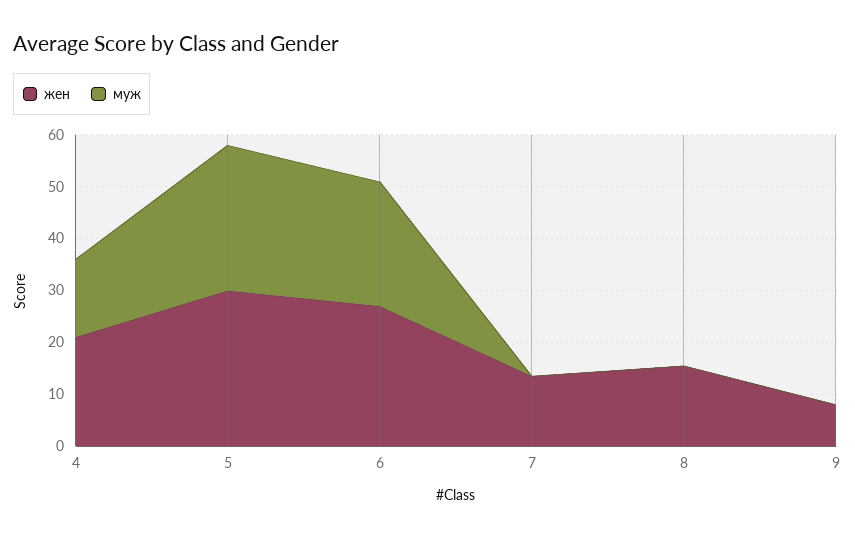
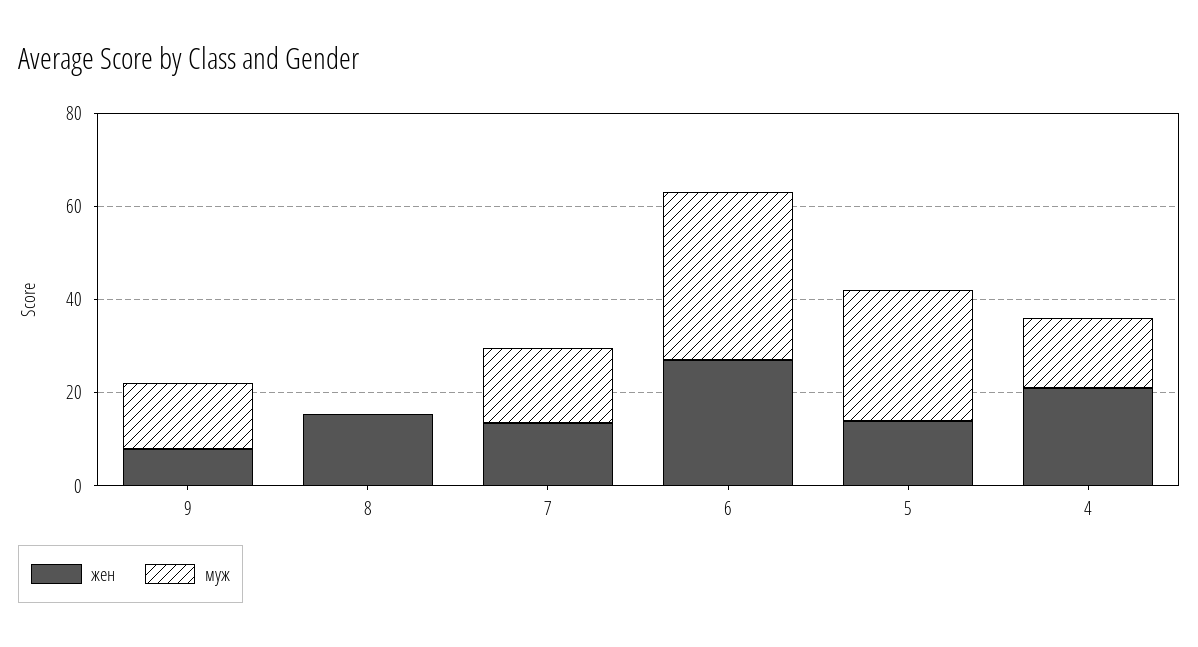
  {
    "жен": {
      "4": 22,
-     "5": 30,
+     "5": 15,
      "6": 28,
      "7": 14,
      "8": 16,
      "9": 8
    },
    "муж": {
      "4": 16,
      "5": 28,
-     "6": 24,
+     "6": 35,
-     "7": 0,
+     "7": 15,
      "8": 0,
-     "9": 0
+     "9": 15
    }
  }

